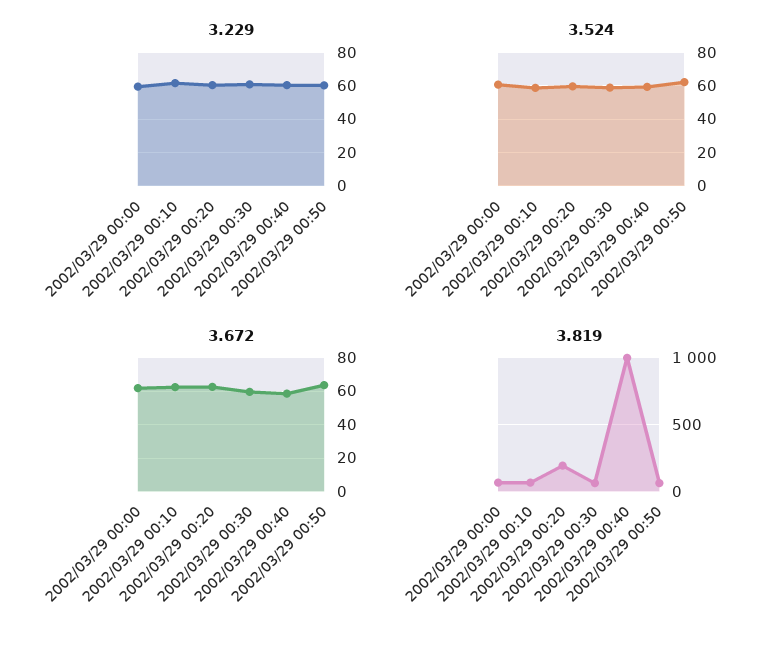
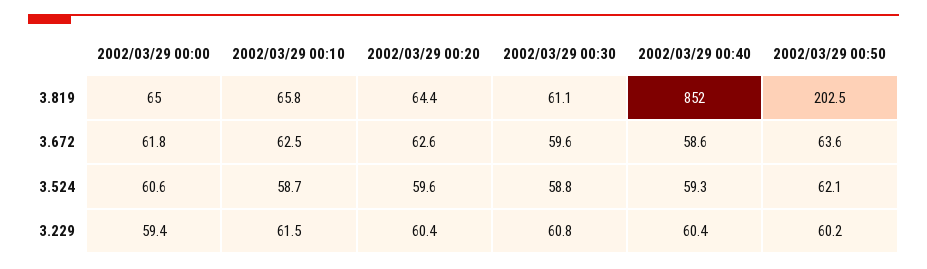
  {
    "3.229": {
      "2002/03/29 00:00": 59.4,
      "2002/03/29 00:10": 61.5,
      "2002/03/29 00:20": 60.4,
      "2002/03/29 00:30": 60.8,
      "2002/03/29 00:40": 60.4,
      "2002/03/29 00:50": 60.2
    },
    "3.524": {
      "2002/03/29 00:00": 60.6,
      "2002/03/29 00:10": 58.7,
      "2002/03/29 00:20": 59.6,
      "2002/03/29 00:30": 58.8,
      "2002/03/29 00:40": 59.3,
      "2002/03/29 00:50": 62.1
    },
    "3.672": {
      "2002/03/29 00:00": 61.8,
      "2002/03/29 00:10": 62.5,
      "2002/03/29 00:20": 62.6,
      "2002/03/29 00:30": 59.6,
      "2002/03/29 00:40": 58.6,
      "2002/03/29 00:50": 63.6
    },
    "3.819": {
      "2002/03/29 00:00": 65,
      "2002/03/29 00:10": 65.8,
-     "2002/03/29 00:20": 200,
+     "2002/03/29 00:20": 64.4,
      "2002/03/29 00:30": 61.1,
-     "2002/03/29 00:40": 1000,
+     "2002/03/29 00:40": 852,
-     "2002/03/29 00:50": 50
+     "2002/03/29 00:50": 202.5
    }
  }

